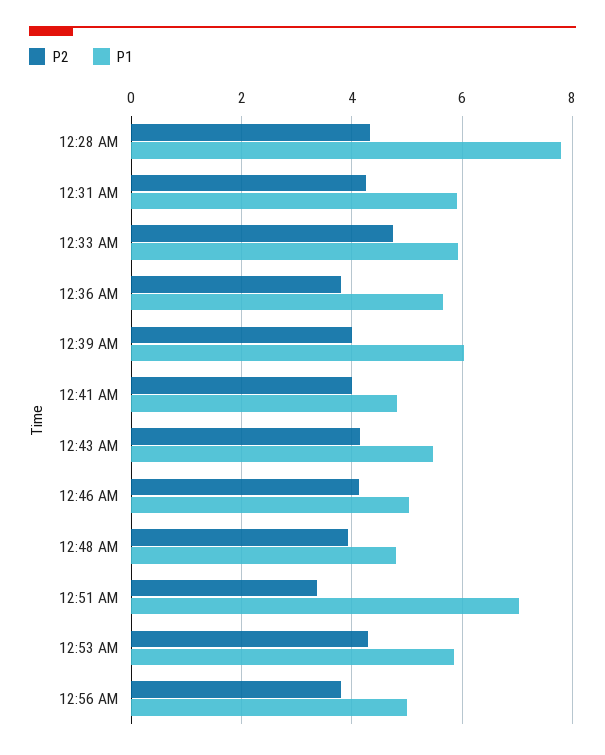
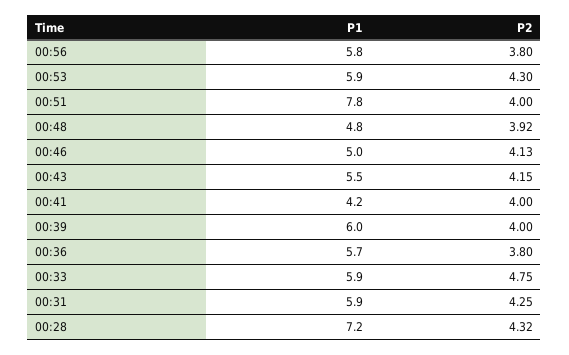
  {
    "P2": {
      "12:28 AM": 4.32,
      "12:31 AM": 4.25,
      "12:33 AM": 4.75,
      "12:36 AM": 3.8,
      "12:39 AM": 4,
      "12:41 AM": 4,
      "12:43 AM": 4.15,
      "12:46 AM": 4.13,
      "12:48 AM": 3.92,
-     "12:51 AM": 3.4,
+     "12:51 AM": 4,
      "12:53 AM": 4.3,
      "12:56 AM": 3.8
    },
    "P1": {
-     "12:28 AM": 7.8,
+     "12:28 AM": 7.2,
      "12:31 AM": 5.9,
      "12:33 AM": 5.9,
      "12:36 AM": 5.7,
      "12:39 AM": 6,
-     "12:41 AM": 4.8,
+     "12:41 AM": 4.2,
      "12:43 AM": 5.5,
      "12:46 AM": 5,
      "12:48 AM": 4.8,
-     "12:51 AM": 7,
+     "12:51 AM": 7.8,
      "12:53 AM": 5.9,
-     "12:56 AM": 5
+     "12:56 AM": 5.8
    }
  }

